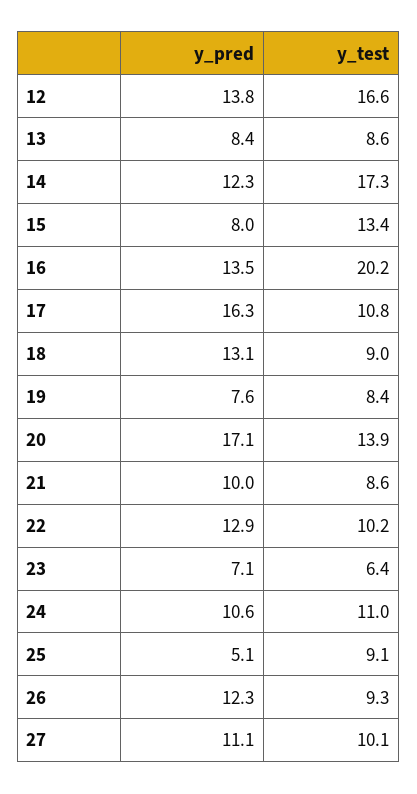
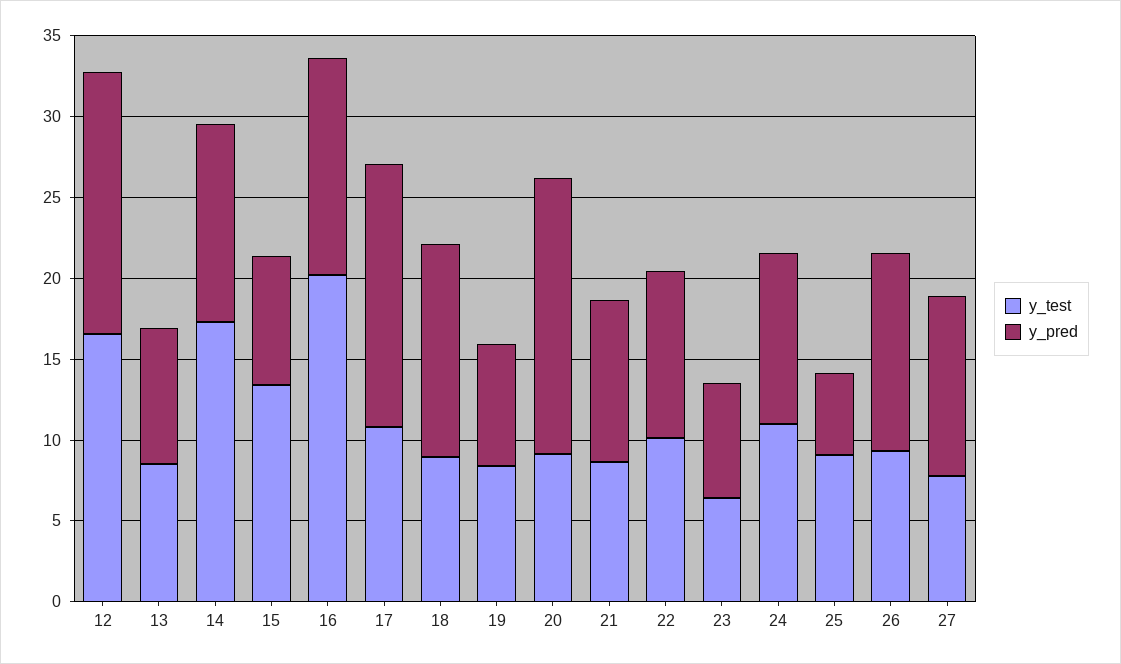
  {
    "y_pred": {
-     "12": 13.8,
+     "12": 16,
      "13": 8.4,
      "14": 12.3,
      "15": 8,
      "16": 13.5,
      "17": 16.3,
      "18": 13.1,
      "19": 7.6,
      "20": 17.1,
      "21": 10,
-     "22": 12.9,
+     "22": 10,
      "23": 7.1,
      "24": 10.6,
      "25": 5.1,
      "26": 12.3,
      "27": 11.1
    },
    "y_test": {
      "12": 16.6,
      "13": 8.6,
      "14": 17.3,
      "15": 13.4,
      "16": 20.2,
      "17": 10.8,
      "18": 9,
      "19": 8.4,
-     "20": 13.9,
+     "20": 9,
      "21": 8.6,
      "22": 10.2,
      "23": 6.4,
      "24": 11,
      "25": 9.1,
      "26": 9.3,
-     "27": 10.1
+     "27": 8
    }
  }

